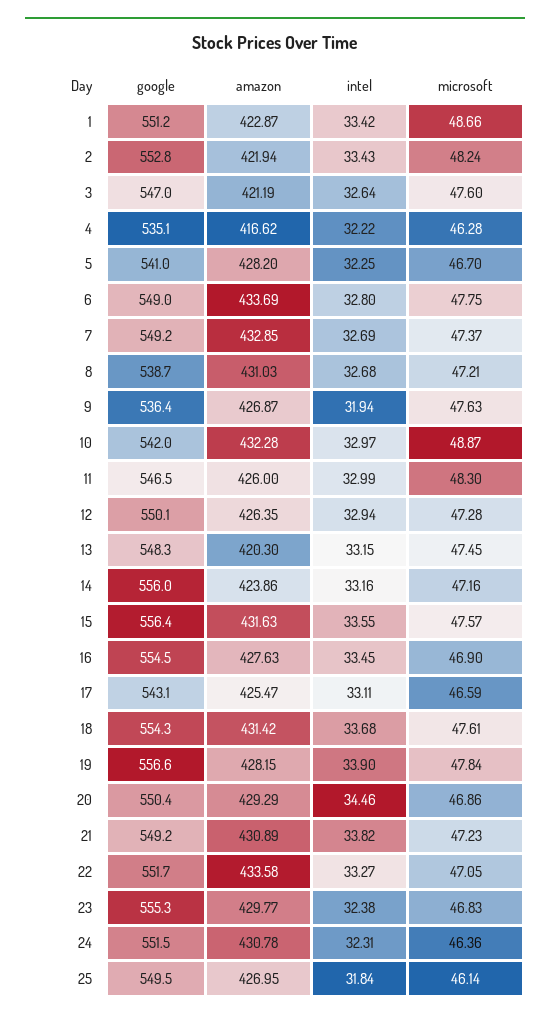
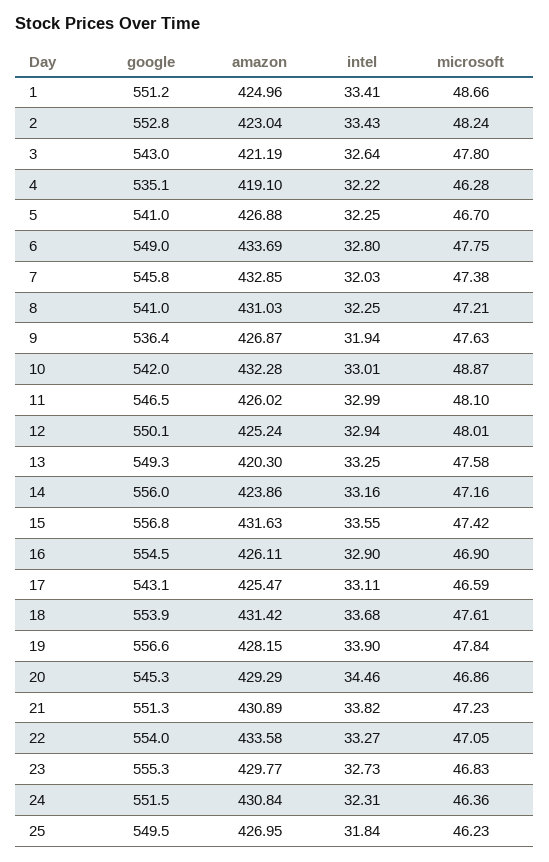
  {
    "google": {
      "1": 551.2,
      "2": 552.8,
-     "3": 547,
+     "3": 543,
      "4": 535.1,
      "5": 541,
      "6": 549,
-     "7": 549.2,
+     "7": 545.8,
-     "8": 538.7,
+     "8": 541,
      "9": 536.4,
      "10": 542,
      "11": 546.5,
      "12": 550.1,
-     "13": 548.3,
+     "13": 549.3,
      "14": 556,
-     "15": 556.4,
+     "15": 556.8,
      "16": 554.5,
      "17": 543.1,
-     "18": 554.3,
+     "18": 553.9,
      "19": 556.6,
-     "20": 550.4,
+     "20": 545.3,
-     "21": 549.2,
+     "21": 551.3,
-     "22": 551.7,
+     "22": 554,
      "23": 555.3,
      "24": 551.5,
      "25": 549.5
    },
    "amazon": {
-     "1": 422.87,
+     "1": 424.96,
-     "2": 421.94,
+     "2": 423.04,
      "3": 421.19,
-     "4": 416.62,
+     "4": 419.1,
-     "5": 428.2,
+     "5": 426.88,
      "6": 433.69,
      "7": 432.85,
      "8": 431.03,
      "9": 426.87,
      "10": 432.28,
-     "11": 426,
+     "11": 426.02,
-     "12": 426.35,
+     "12": 425.24,
      "13": 420.3,
      "14": 423.86,
      "15": 431.63,
-     "16": 427.63,
+     "16": 426.11,
      "17": 425.47,
      "18": 431.42,
      "19": 428.15,
      "20": 429.29,
      "21": 430.89,
      "22": 433.58,
      "23": 429.77,
-     "24": 430.78,
+     "24": 430.84,
      "25": 426.95
    },
    "intel": {
-     "1": 33.42,
+     "1": 33.41,
      "2": 33.43,
      "3": 32.64,
      "4": 32.22,
      "5": 32.25,
      "6": 32.8,
-     "7": 32.69,
+     "7": 32.03,
-     "8": 32.68,
+     "8": 32.25,
      "9": 31.94,
-     "10": 32.97,
+     "10": 33.01,
      "11": 32.99,
      "12": 32.94,
-     "13": 33.15,
+     "13": 33.25,
      "14": 33.16,
      "15": 33.55,
-     "16": 33.45,
+     "16": 32.9,
      "17": 33.11,
      "18": 33.68,
      "19": 33.9,
      "20": 34.46,
      "21": 33.82,
      "22": 33.27,
-     "23": 32.38,
+     "23": 32.73,
      "24": 32.31,
      "25": 31.84
    },
    "microsoft": {
      "1": 48.66,
      "2": 48.24,
-     "3": 47.6,
+     "3": 47.8,
      "4": 46.28,
      "5": 46.7,
      "6": 47.75,
-     "7": 47.37,
+     "7": 47.38,
      "8": 47.21,
      "9": 47.63,
      "10": 48.87,
-     "11": 48.3,
+     "11": 48.1,
-     "12": 47.28,
+     "12": 48.01,
-     "13": 47.45,
+     "13": 47.58,
      "14": 47.16,
-     "15": 47.57,
+     "15": 47.42,
      "16": 46.9,
      "17": 46.59,
      "18": 47.61,
      "19": 47.84,
      "20": 46.86,
      "21": 47.23,
      "22": 47.05,
      "23": 46.83,
      "24": 46.36,
-     "25": 46.14
+     "25": 46.23
    }
  }

